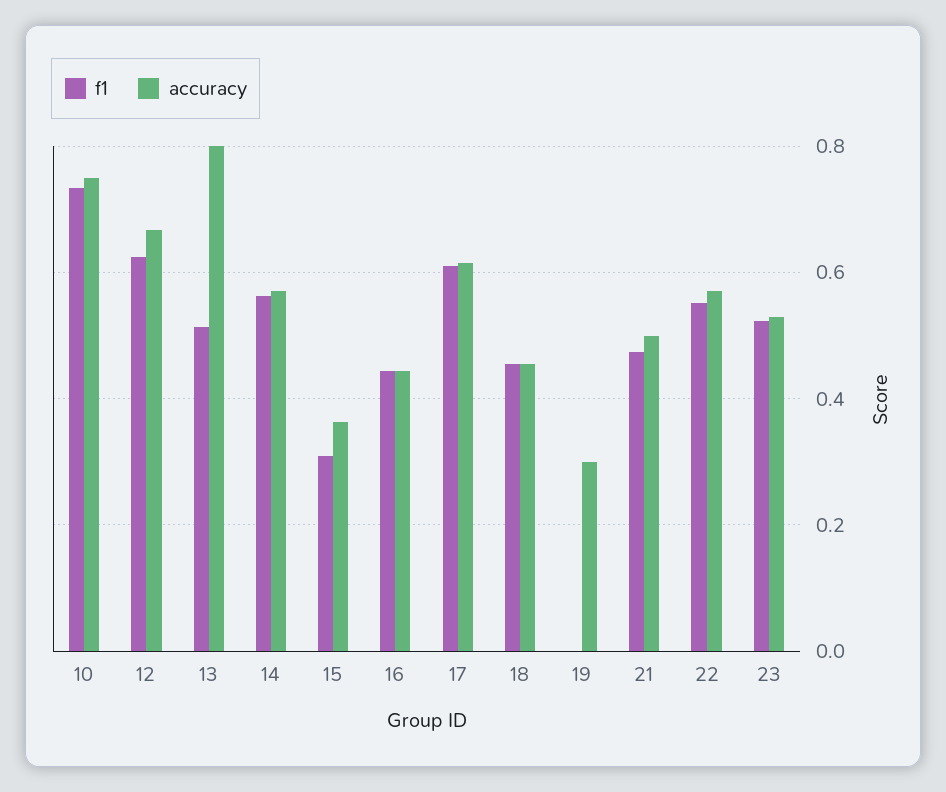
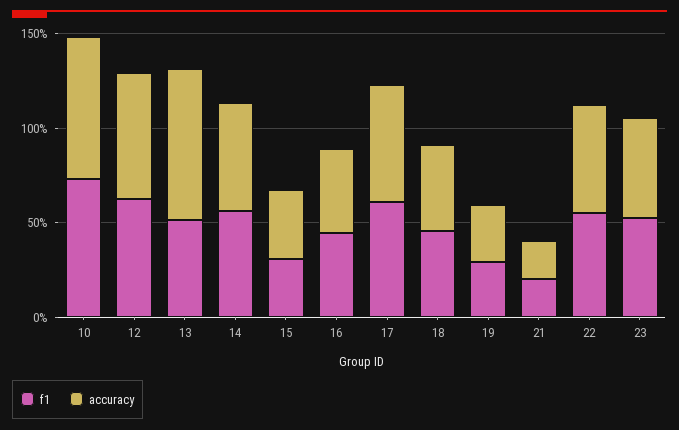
  {
    "f1": {
      "10": 0.74,
      "12": 0.62,
      "13": 0.52,
      "14": 0.56,
      "15": 0.3,
      "16": 0.44,
      "17": 0.62,
      "18": 0.46,
-     "19": 0,
+     "19": 0.3,
-     "21": 0.48,
+     "21": 0.2,
      "22": 0.56,
      "23": 0.52
    },
    "accuracy": {
      "10": 0.76,
      "12": 0.66,
      "13": 0.8,
      "14": 0.58,
      "15": 0.36,
      "16": 0.44,
      "17": 0.62,
      "18": 0.46,
      "19": 0.3,
-     "21": 0.5,
+     "21": 0.2,
      "22": 0.58,
      "23": 0.52
    }
  }

